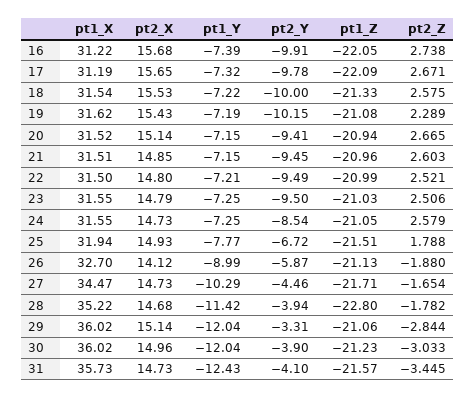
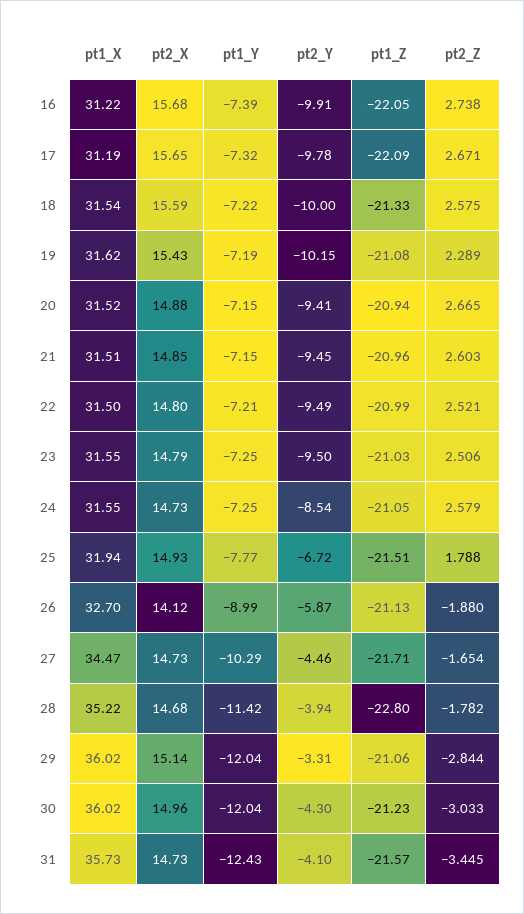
  {
    "pt1_X": {
      "16": 31.22,
      "17": 31.19,
      "18": 31.54,
      "19": 31.62,
      "20": 31.52,
      "21": 31.51,
      "22": 31.5,
      "23": 31.55,
      "24": 31.55,
      "25": 31.94,
      "26": 32.7,
      "27": 34.47,
      "28": 35.22,
      "29": 36.02,
      "30": 36.02,
      "31": 35.73
    },
    "pt2_X": {
      "16": 15.68,
      "17": 15.65,
-     "18": 15.53,
+     "18": 15.59,
      "19": 15.43,
-     "20": 15.14,
+     "20": 14.88,
      "21": 14.85,
      "22": 14.8,
      "23": 14.79,
      "24": 14.73,
      "25": 14.93,
      "26": 14.12,
      "27": 14.73,
      "28": 14.68,
      "29": 15.14,
      "30": 14.96,
      "31": 14.73
    },
    "pt1_Y": {
      "16": -7.39,
      "17": -7.32,
      "18": -7.22,
      "19": -7.19,
      "20": -7.15,
      "21": -7.15,
      "22": -7.21,
      "23": -7.25,
      "24": -7.25,
      "25": -7.77,
      "26": -8.99,
      "27": -10.29,
      "28": -11.42,
      "29": -12.04,
      "30": -12.04,
      "31": -12.43
    },
    "pt2_Y": {
      "16": -9.91,
      "17": -9.78,
      "18": -10,
      "19": -10.15,
      "20": -9.41,
      "21": -9.45,
      "22": -9.49,
      "23": -9.5,
      "24": -8.54,
      "25": -6.72,
      "26": -5.87,
      "27": -4.46,
      "28": -3.94,
      "29": -3.31,
-     "30": -3.9,
+     "30": -4.3,
      "31": -4.1
    },
    "pt1_Z": {
      "16": -22.05,
      "17": -22.09,
      "18": -21.33,
      "19": -21.08,
      "20": -20.94,
      "21": -20.96,
      "22": -20.99,
      "23": -21.03,
      "24": -21.05,
      "25": -21.51,
      "26": -21.13,
      "27": -21.71,
      "28": -22.8,
      "29": -21.06,
      "30": -21.23,
      "31": -21.57
    },
    "pt2_Z": {
      "16": 2.738,
      "17": 2.671,
      "18": 2.575,
      "19": 2.289,
      "20": 2.665,
      "21": 2.603,
      "22": 2.521,
      "23": 2.506,
      "24": 2.579,
      "25": 1.788,
      "26": -1.88,
      "27": -1.654,
      "28": -1.782,
      "29": -2.844,
      "30": -3.033,
      "31": -3.445
    }
  }

